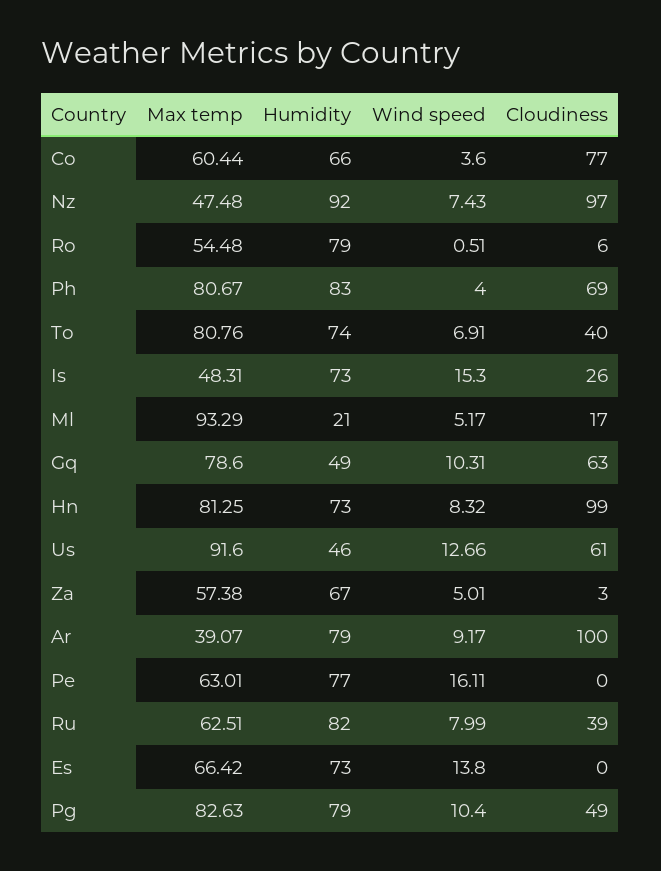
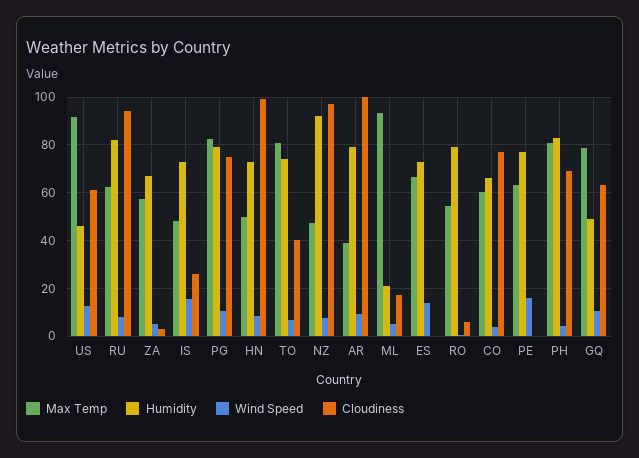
  {
    "Max temp": {
      "Co": 60.44,
      "Nz": 47.48,
      "Ro": 54.48,
      "Ph": 80.67,
      "To": 80.76,
      "Is": 48.31,
      "Ml": 93.29,
      "Gq": 78.6,
-     "Hn": 81.25,
+     "Hn": 50,
      "Us": 91.6,
      "Za": 57.38,
      "Ar": 39.07,
      "Pe": 63.01,
      "Ru": 62.51,
      "Es": 66.42,
      "Pg": 82.63
    },
    "Humidity": {
      "Co": 66,
      "Nz": 92,
      "Ro": 79,
      "Ph": 83,
      "To": 74,
      "Is": 73,
      "Ml": 21,
      "Gq": 49,
      "Hn": 73,
      "Us": 46,
      "Za": 67,
      "Ar": 79,
      "Pe": 77,
      "Ru": 82,
      "Es": 73,
      "Pg": 79
    },
    "Wind speed": {
      "Co": 3.6,
      "Nz": 7.43,
      "Ro": 0.51,
      "Ph": 4,
      "To": 6.91,
      "Is": 15.3,
      "Ml": 5.17,
      "Gq": 10.31,
      "Hn": 8.32,
      "Us": 12.66,
      "Za": 5.01,
      "Ar": 9.17,
      "Pe": 16.11,
      "Ru": 7.99,
      "Es": 13.8,
      "Pg": 10.4
    },
    "Cloudiness": {
      "Co": 77,
      "Nz": 97,
      "Ro": 6,
      "Ph": 69,
      "To": 40,
      "Is": 26,
      "Ml": 17,
      "Gq": 63,
      "Hn": 99,
      "Us": 61,
      "Za": 3,
      "Ar": 100,
      "Pe": 0,
-     "Ru": 39,
+     "Ru": 95,
      "Es": 0,
-     "Pg": 49
+     "Pg": 75
    }
  }

